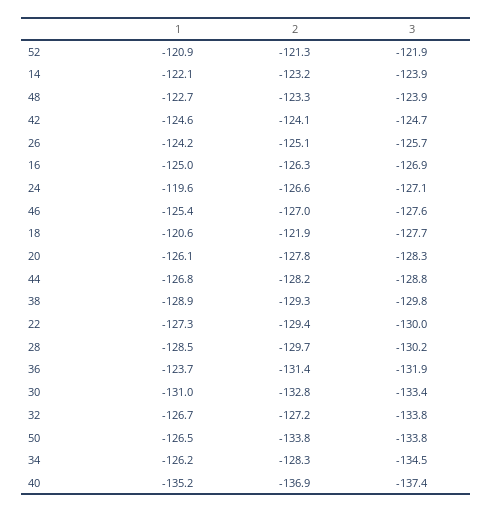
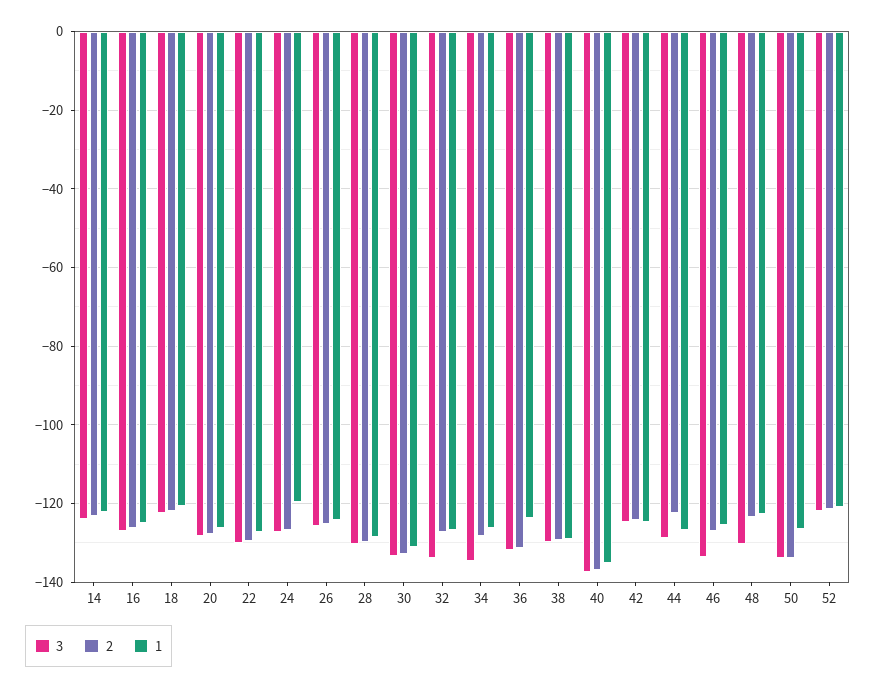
  {
    "1": {
      "52": -120.9,
      "14": -122.1,
      "48": -122.7,
      "42": -124.6,
      "26": -124.2,
      "16": -125,
      "24": -119.6,
      "46": -125.4,
      "18": -120.6,
      "20": -126.1,
      "44": -126.8,
      "38": -128.9,
      "22": -127.3,
      "28": -128.5,
      "36": -123.7,
      "30": -131,
      "32": -126.7,
      "50": -126.5,
      "34": -126.2,
      "40": -135.2
    },
    "2": {
      "52": -121.3,
      "14": -123.2,
      "48": -123.3,
      "42": -124.1,
      "26": -125.1,
      "16": -126.3,
      "24": -126.6,
      "46": -127,
      "18": -121.9,
      "20": -127.8,
-     "44": -128.2,
+     "44": -122,
      "38": -129.3,
      "22": -129.4,
      "28": -129.7,
      "36": -131.4,
      "30": -132.8,
      "32": -127.2,
      "50": -133.8,
      "34": -128.3,
      "40": -136.9
    },
    "3": {
      "52": -121.9,
      "14": -123.9,
-     "48": -123.9,
+     "48": -130,
      "42": -124.7,
      "26": -125.7,
      "16": -126.9,
      "24": -127.1,
-     "46": -127.6,
+     "46": -134,
-     "18": -127.7,
+     "18": -122,
      "20": -128.3,
      "44": -128.8,
      "38": -129.8,
      "22": -130,
      "28": -130.2,
      "36": -131.9,
      "30": -133.4,
      "32": -133.8,
      "50": -133.8,
      "34": -134.5,
      "40": -137.4
    }
  }

